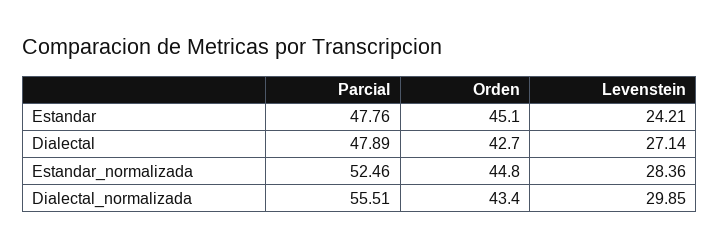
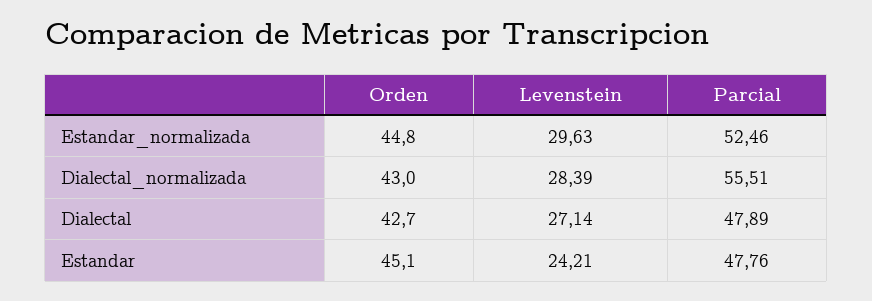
  {
    "Parcial": {
      "Estandar": 47.76,
      "Dialectal": 47.89,
      "Estandar_normalizada": 52.46,
      "Dialectal_normalizada": 55.51
    },
    "Orden": {
      "Estandar": 45.1,
      "Dialectal": 42.7,
      "Estandar_normalizada": 44.8,
-     "Dialectal_normalizada": 43.4
+     "Dialectal_normalizada": 43
    },
    "Levenstein": {
      "Estandar": 24.21,
      "Dialectal": 27.14,
-     "Estandar_normalizada": 28.36,
+     "Estandar_normalizada": 29.63,
-     "Dialectal_normalizada": 29.85
+     "Dialectal_normalizada": 28.39
    }
  }

